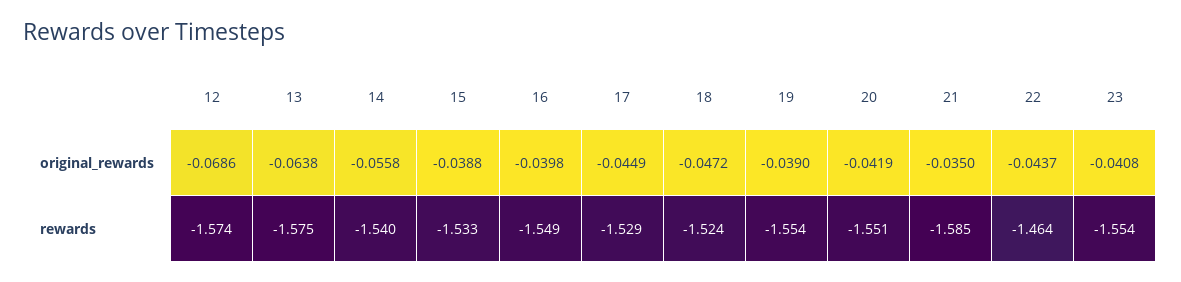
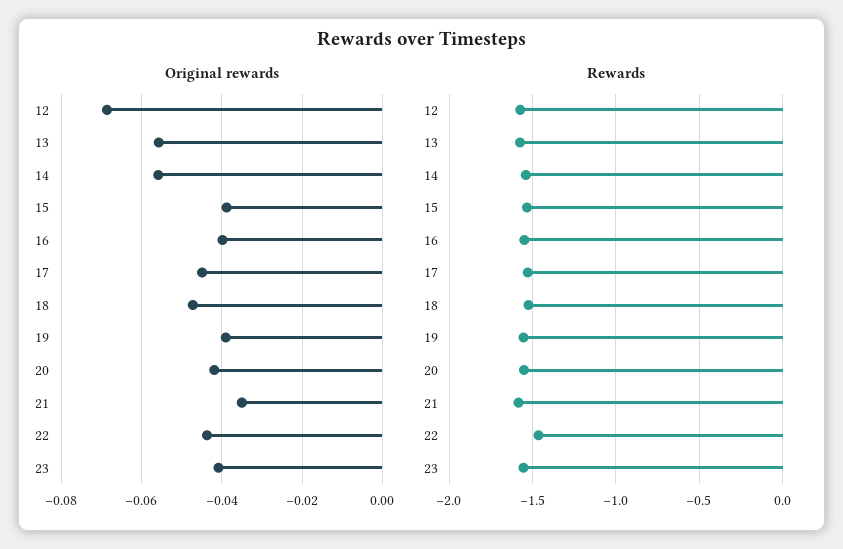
  {
    "original_rewards": {
      "12": -0.0686,
-     "13": -0.0638,
+     "13": -0.056,
      "14": -0.0558,
      "15": -0.0388,
      "16": -0.0398,
      "17": -0.0449,
      "18": -0.0472,
      "19": -0.039,
      "20": -0.0419,
      "21": -0.035,
      "22": -0.0437,
      "23": -0.0408
    },
    "rewards": {
      "12": -1.574,
      "13": -1.575,
      "14": -1.54,
      "15": -1.533,
      "16": -1.549,
      "17": -1.529,
      "18": -1.524,
      "19": -1.554,
      "20": -1.551,
      "21": -1.585,
      "22": -1.464,
      "23": -1.554
    }
  }

